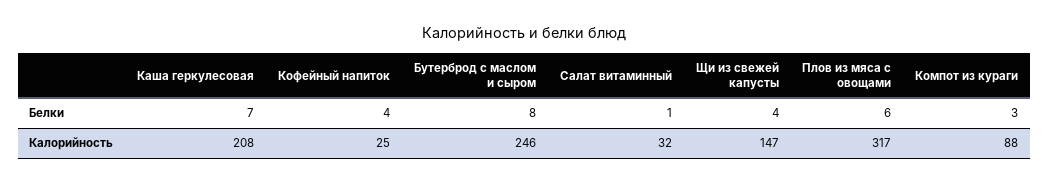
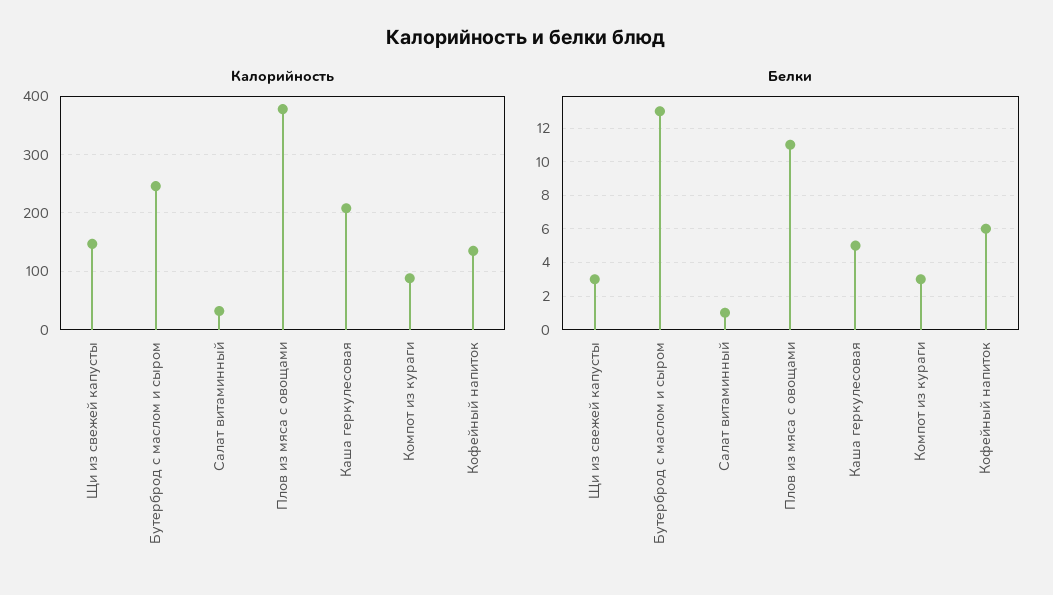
  {
    "Белки": {
-     "Каша геркулесовая": 7,
+     "Каша геркулесовая": 5,
-     "Кофейный напиток": 4,
+     "Кофейный напиток": 6,
-     "Бутерброд с маслом и сыром": 8,
+     "Бутерброд с маслом и сыром": 13,
      "Салат витаминный": 1,
-     "Щи из свежей капусты": 4,
+     "Щи из свежей капусты": 3,
-     "Плов из мяса с овощами": 6,
+     "Плов из мяса с овощами": 11,
      "Компот из кураги": 3
    },
    "Калорийность": {
      "Каша геркулесовая": 208,
-     "Кофейный напиток": 25,
+     "Кофейный напиток": 140,
      "Бутерброд с маслом и сыром": 246,
      "Салат витаминный": 32,
      "Щи из свежей капусты": 147,
-     "Плов из мяса с овощами": 317,
+     "Плов из мяса с овощами": 380,
      "Компот из кураги": 88
    }
  }

